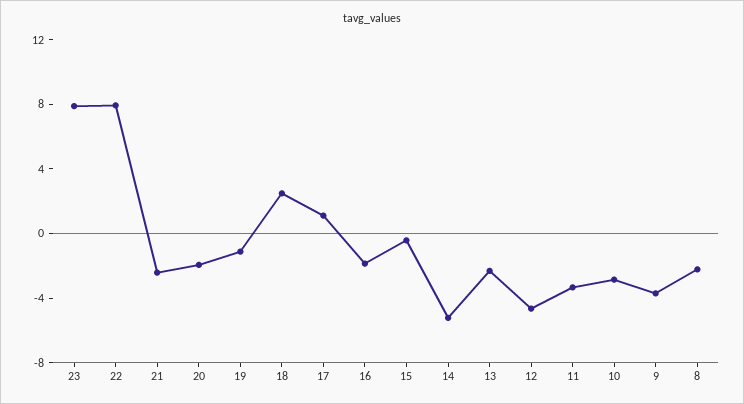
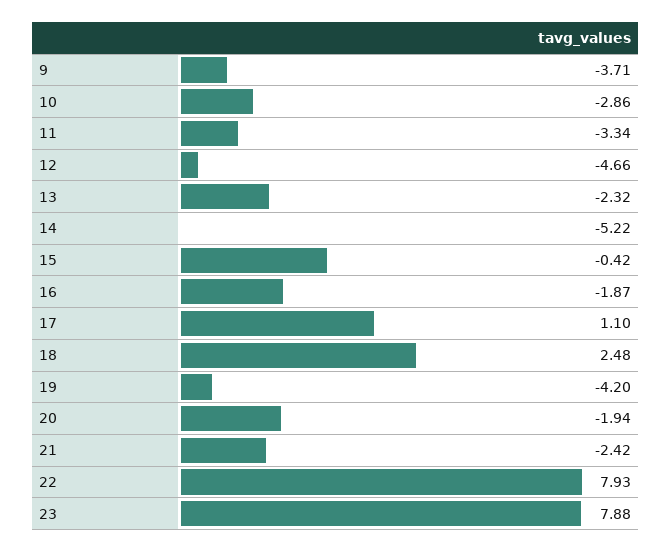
  {
    "23": 7.88,
    "22": 7.93,
    "21": -2.42,
    "20": -1.94,
-   "19": -1,
+   "19": -4.2,
    "18": 2.48,
    "17": 1.1,
    "16": -1.87,
    "15": -0.42,
    "14": -5.22,
    "13": -2.32,
    "12": -4.66,
    "11": -3.34,
    "10": -2.86,
-   "9": -3.71,
+   "9": -3.71
-   "8": -2
  }

